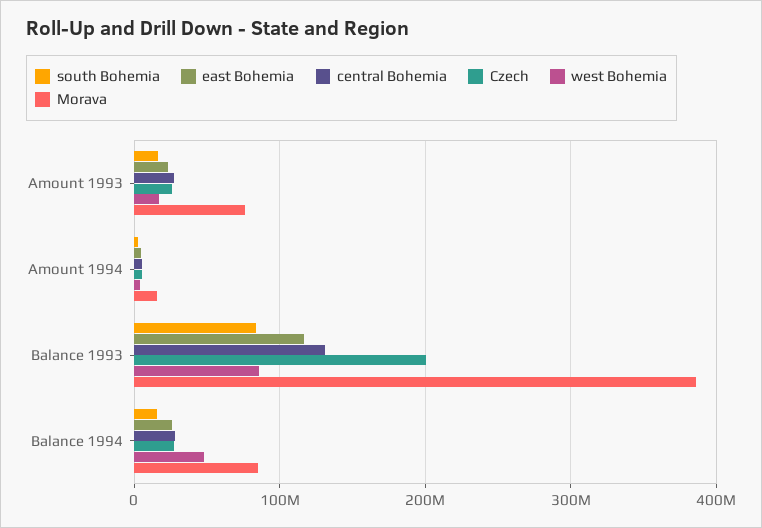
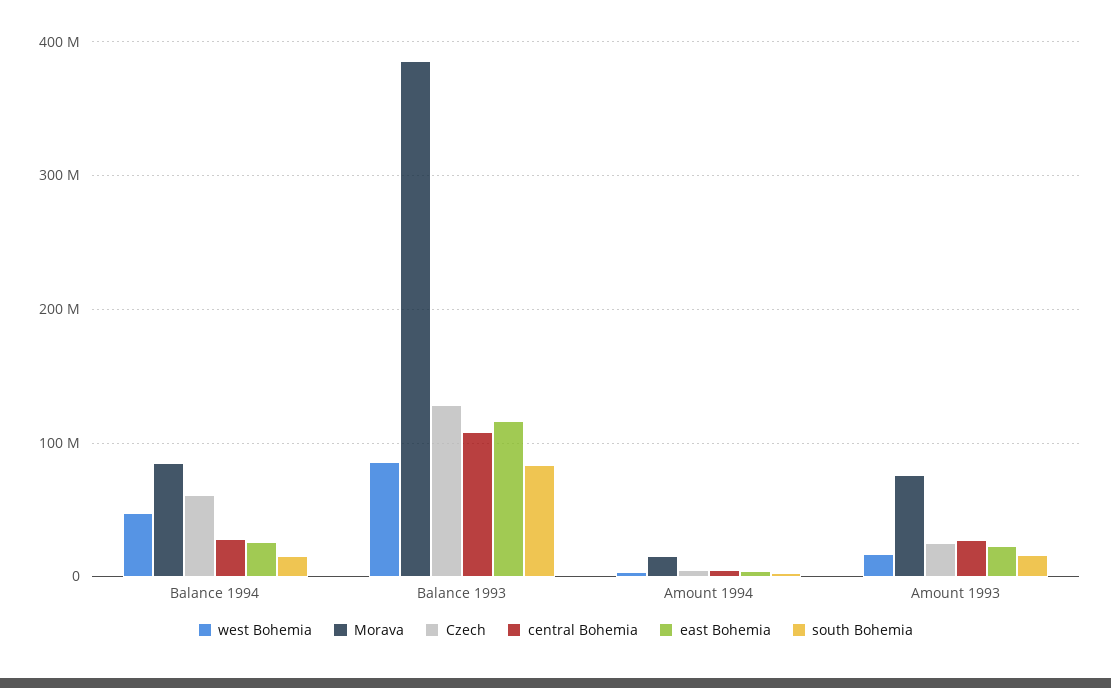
  {
    "south Bohemia": {
      "Amount 1993": 20000000,
      "Amount 1994": 0,
      "Balance 1993": 80000000,
      "Balance 1994": 20000000
    },
    "east Bohemia": {
      "Amount 1993": 20000000,
      "Amount 1994": 0,
      "Balance 1993": 120000000,
      "Balance 1994": 30000000
    },
    "central Bohemia": {
      "Amount 1993": 30000000,
      "Amount 1994": 10000000,
-     "Balance 1993": 130000000,
+     "Balance 1993": 110000000,
      "Balance 1994": 30000000
    },
    "Czech": {
      "Amount 1993": 30000000,
      "Amount 1994": 0,
-     "Balance 1993": 200000000,
+     "Balance 1993": 130000000,
-     "Balance 1994": 30000000
+     "Balance 1994": 60000000
    },
    "west Bohemia": {
      "Amount 1993": 20000000,
      "Amount 1994": 0,
      "Balance 1993": 90000000,
      "Balance 1994": 50000000
    },
    "Morava": {
      "Amount 1993": 80000000,
      "Amount 1994": 20000000,
      "Balance 1993": 390000000,
      "Balance 1994": 90000000
    }
  }

